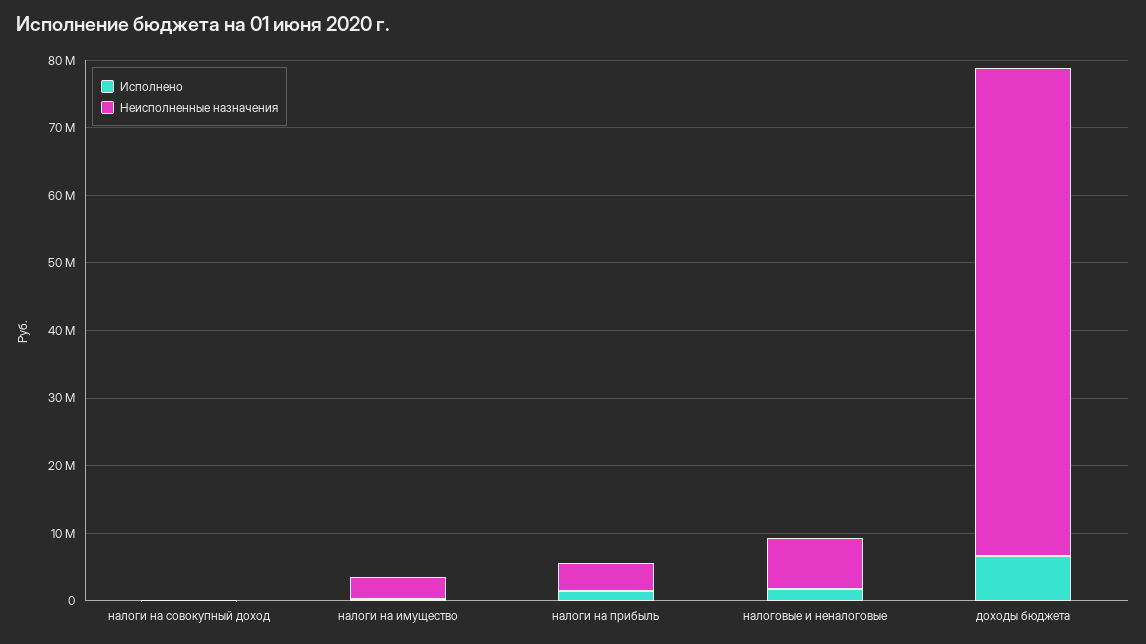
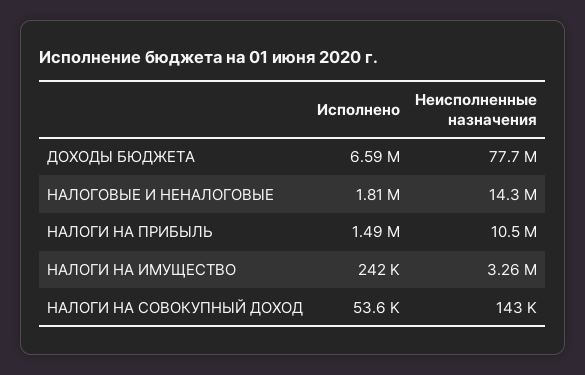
  {
    "Исполнено": {
      "налоги на совокупный доход": 53600,
      "налоги на имущество": 242000,
      "налоги на прибыль": 1490000,
      "налоговые и неналоговые": 1810000,
      "доходы бюджета": 6590000
    },
    "Неисполненные назначения": {
      "налоги на совокупный доход": 143000,
      "налоги на имущество": 3260000,
-     "налоги на прибыль": 4000000,
+     "налоги на прибыль": 10500000,
-     "налоговые и неналоговые": 8000000,
+     "налоговые и неналоговые": 14300000,
-     "доходы бюджета": 72000000
+     "доходы бюджета": 77700000
    }
  }

